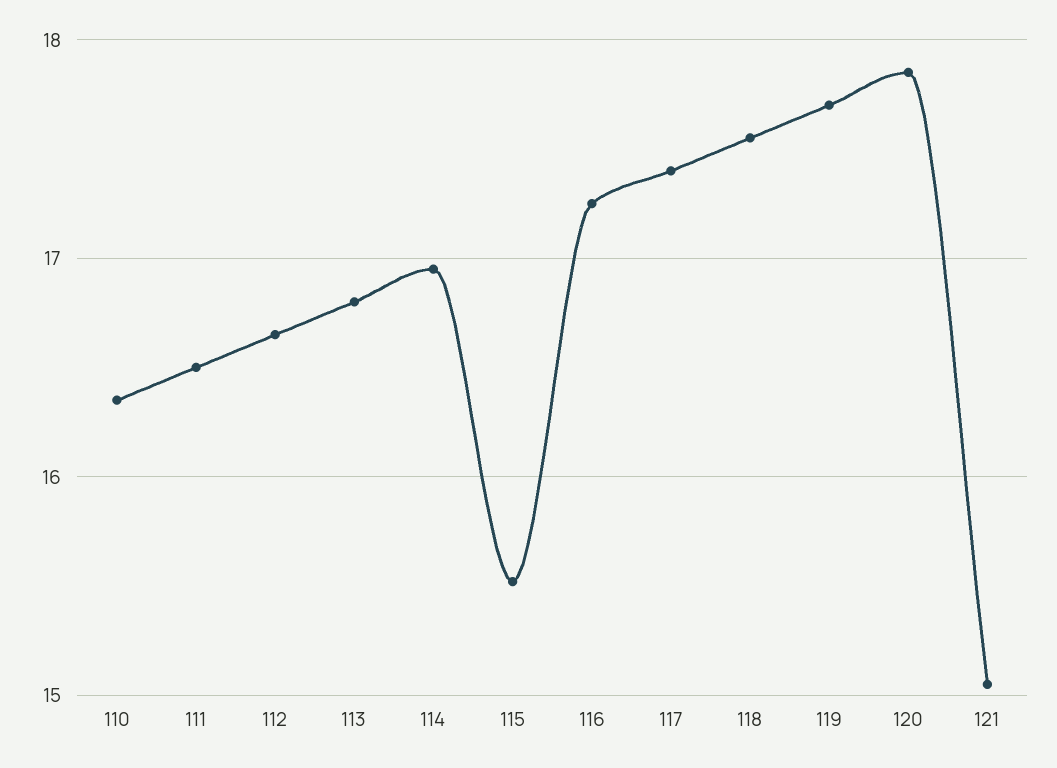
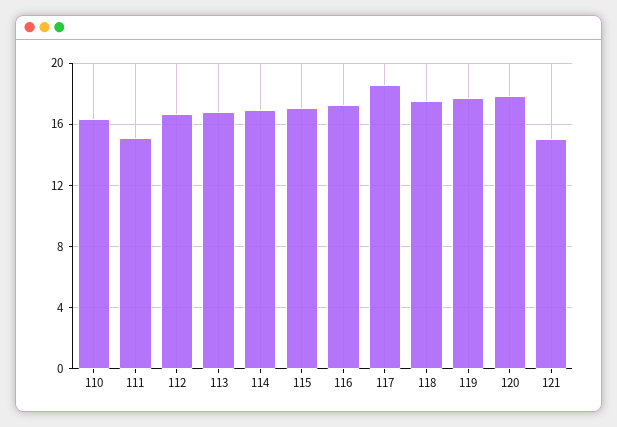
  {
    "110": 16.4,
-   "111": 16.5,
+   "111": 15,
    "112": 16.7,
    "113": 16.8,
    "114": 17,
-   "115": 15.5,
+   "115": 17,
    "116": 17.3,
-   "117": 17.4,
+   "117": 18.5,
    "118": 17.6,
    "119": 17.7,
    "120": 17.9,
    "121": 15.1
  }

